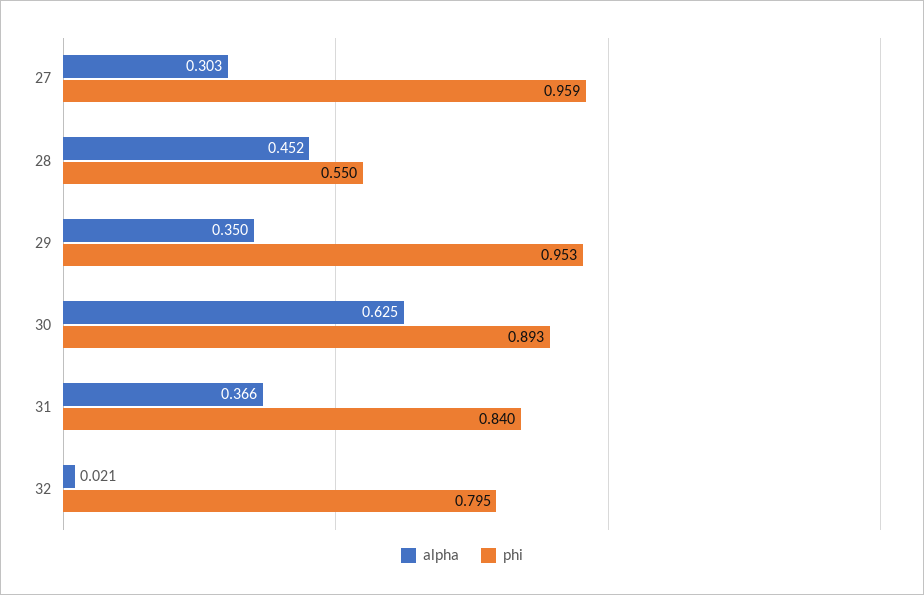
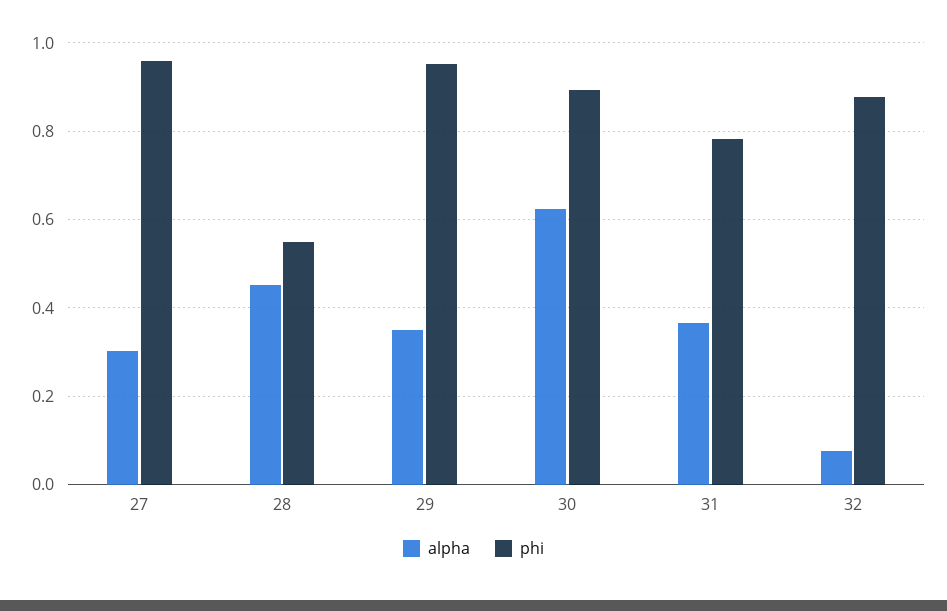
  {
    "alpha": {
      "27": 0.303,
      "28": 0.452,
      "29": 0.35,
      "30": 0.625,
      "31": 0.366,
-     "32": 0.021
+     "32": 0.08
    },
    "phi": {
      "27": 0.959,
      "28": 0.55,
      "29": 0.953,
      "30": 0.893,
-     "31": 0.84,
+     "31": 0.78,
-     "32": 0.795
+     "32": 0.88
    }
  }

